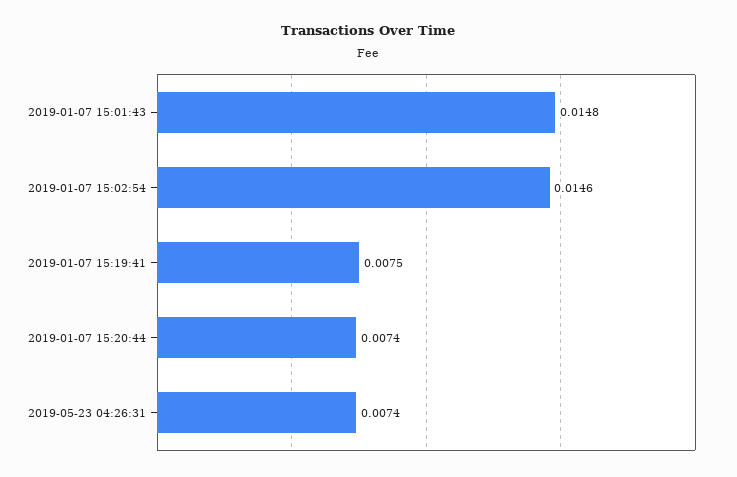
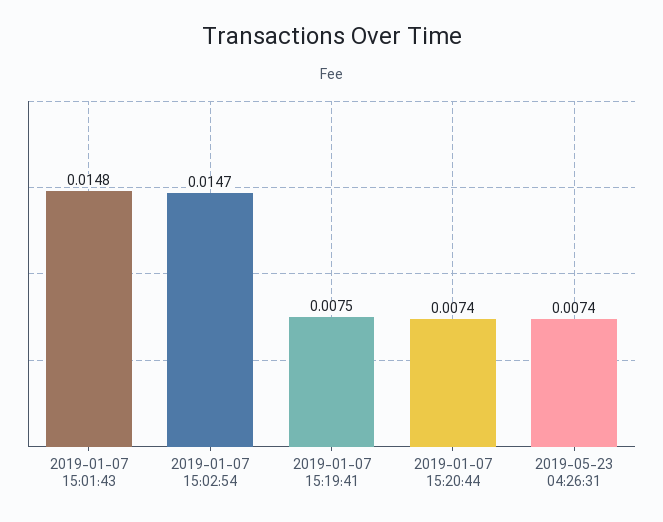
  {
    "2019-01-07 15:01:43": 0.0148,
-   "2019-01-07 15:02:54": 0.0146,
+   "2019-01-07 15:02:54": 0.0147,
    "2019-01-07 15:19:41": 0.0075,
    "2019-01-07 15:20:44": 0.0074,
    "2019-05-23 04:26:31": 0.0074
  }

